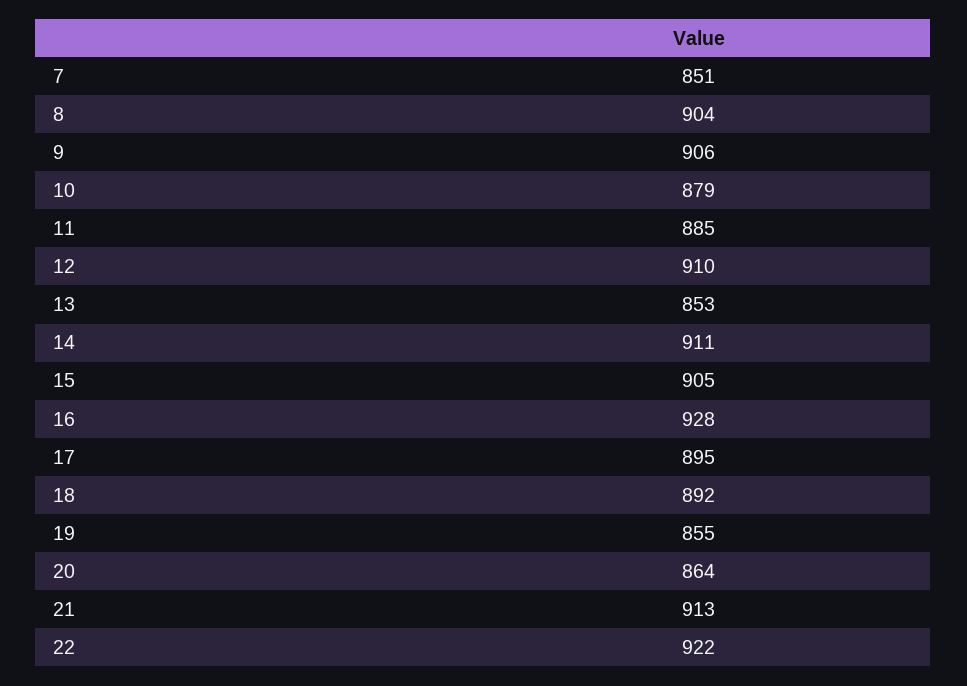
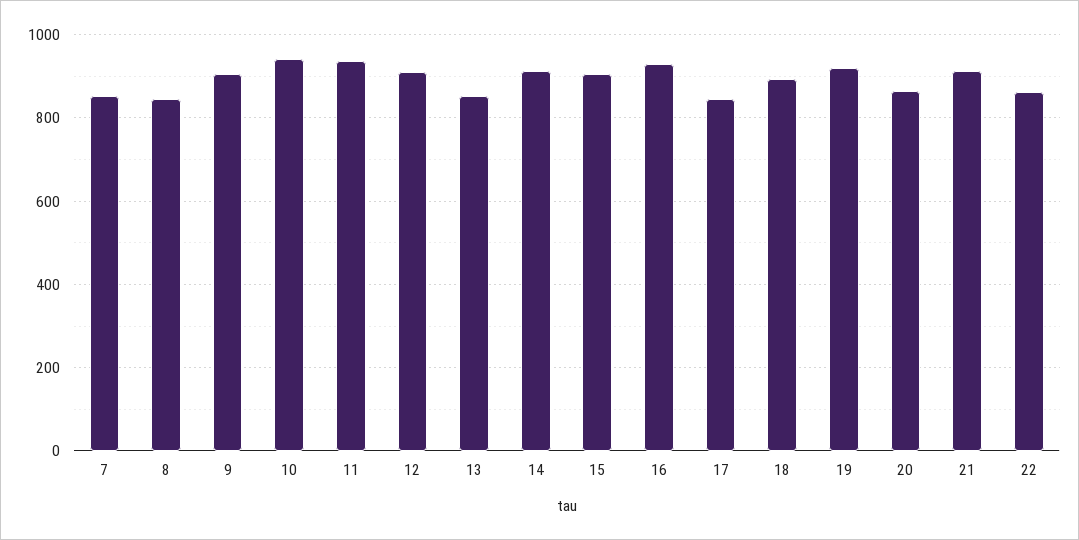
  {
    "7": 851,
-   "8": 904,
+   "8": 840,
    "9": 906,
-   "10": 879,
+   "10": 940,
-   "11": 885,
+   "11": 940,
    "12": 910,
    "13": 853,
    "14": 911,
    "15": 905,
    "16": 928,
-   "17": 895,
+   "17": 840,
    "18": 892,
-   "19": 855,
+   "19": 920,
    "20": 864,
    "21": 913,
-   "22": 922
+   "22": 860
  }

